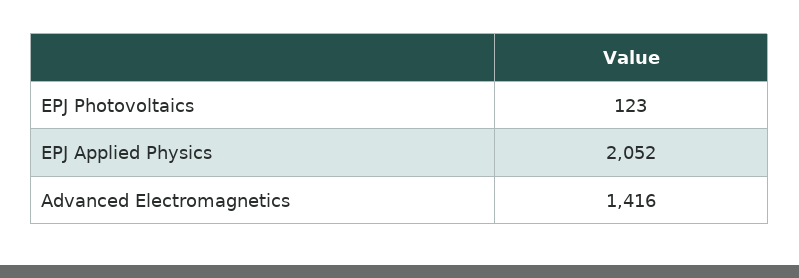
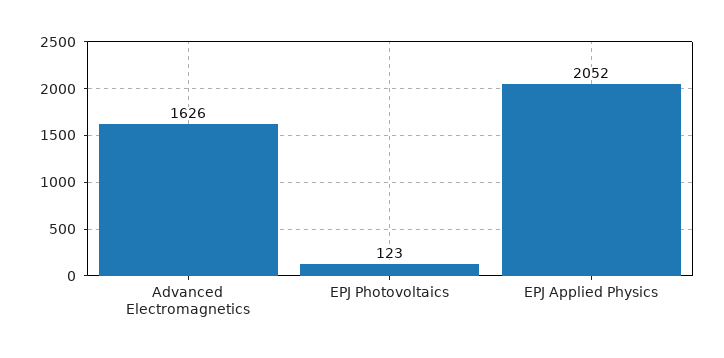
  {
    "EPJ Photovoltaics": 123,
    "EPJ Applied Physics": 2052,
-   "Advanced Electromagnetics": 1416
+   "Advanced Electromagnetics": 1626
  }

